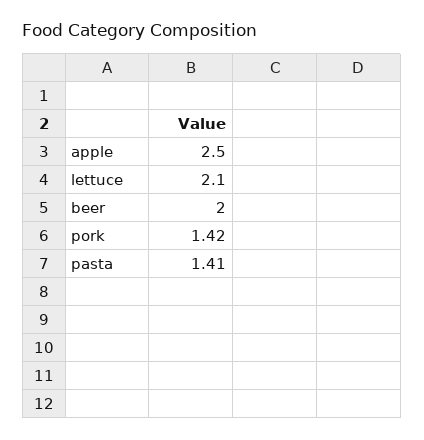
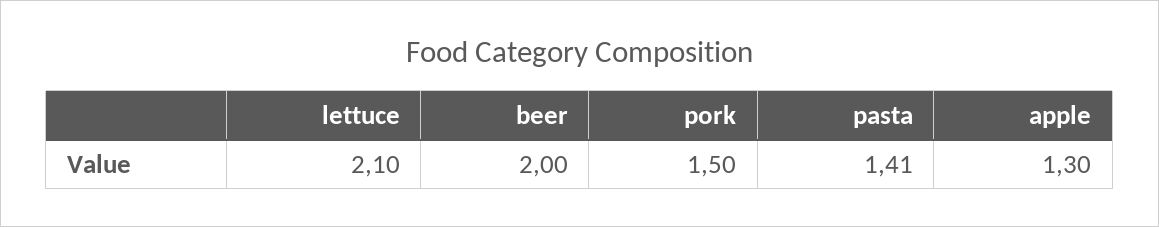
  {
-   "apple": 2.5,
+   "apple": 1.3,
    "lettuce": 2.1,
    "beer": 2,
-   "pork": 1.42,
+   "pork": 1.5,
    "pasta": 1.41
  }

